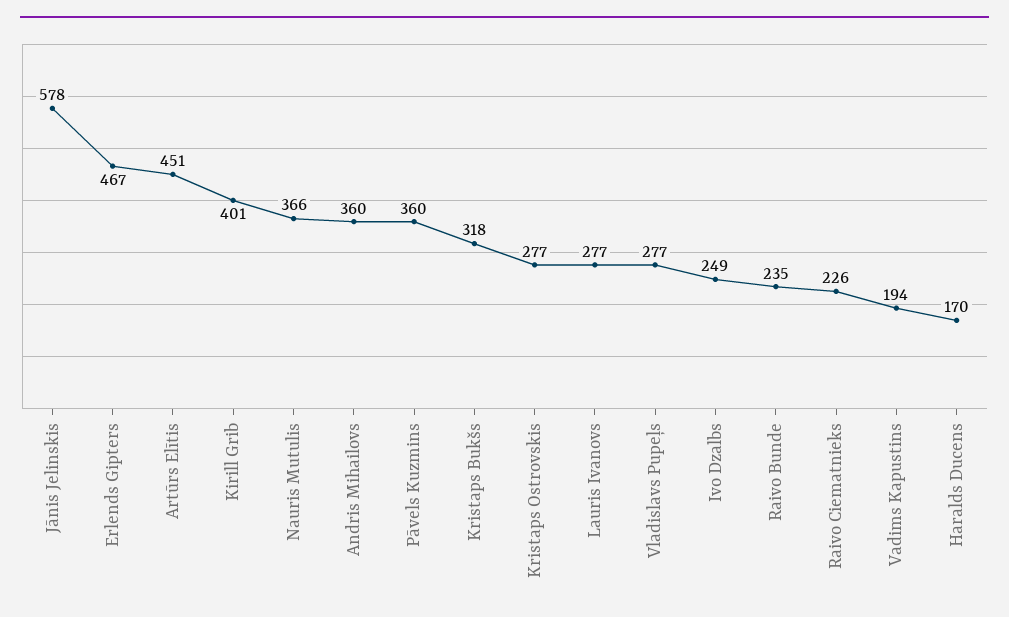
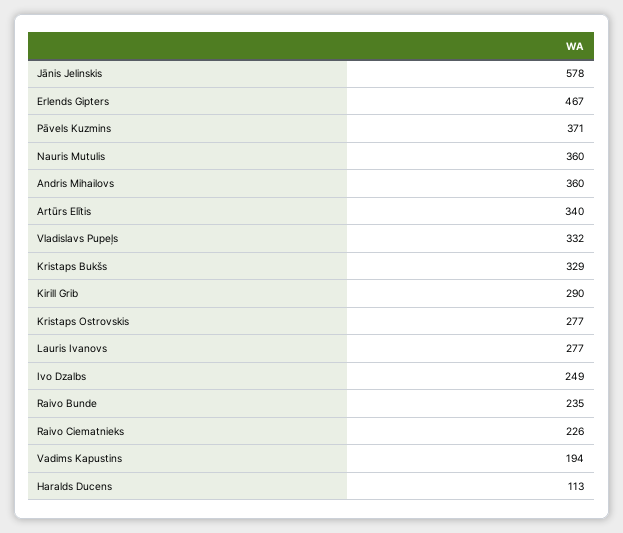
  {
    "Jānis Jelinskis": 578,
    "Erlends Gipters": 467,
-   "Artūrs Elītis": 451,
+   "Artūrs Elītis": 340,
-   "Kirill Grib": 401,
+   "Kirill Grib": 290,
-   "Nauris Mutulis": 366,
+   "Nauris Mutulis": 360,
    "Andris Mihailovs": 360,
-   "Pāvels Kuzmins": 360,
+   "Pāvels Kuzmins": 371,
-   "Kristaps Bukšs": 318,
+   "Kristaps Bukšs": 329,
    "Kristaps Ostrovskis": 277,
    "Lauris Ivanovs": 277,
-   "Vladislavs Pupeļs": 277,
+   "Vladislavs Pupeļs": 332,
    "Ivo Dzalbs": 249,
    "Raivo Bunde": 235,
    "Raivo Ciematnieks": 226,
    "Vadims Kapustins": 194,
-   "Haralds Ducens": 170
+   "Haralds Ducens": 113
  }

